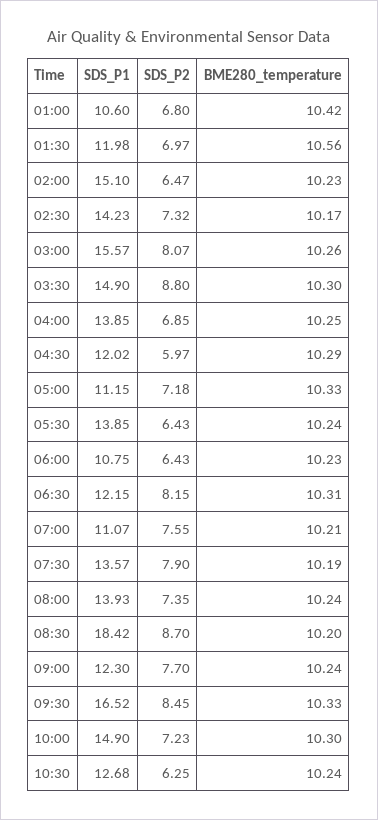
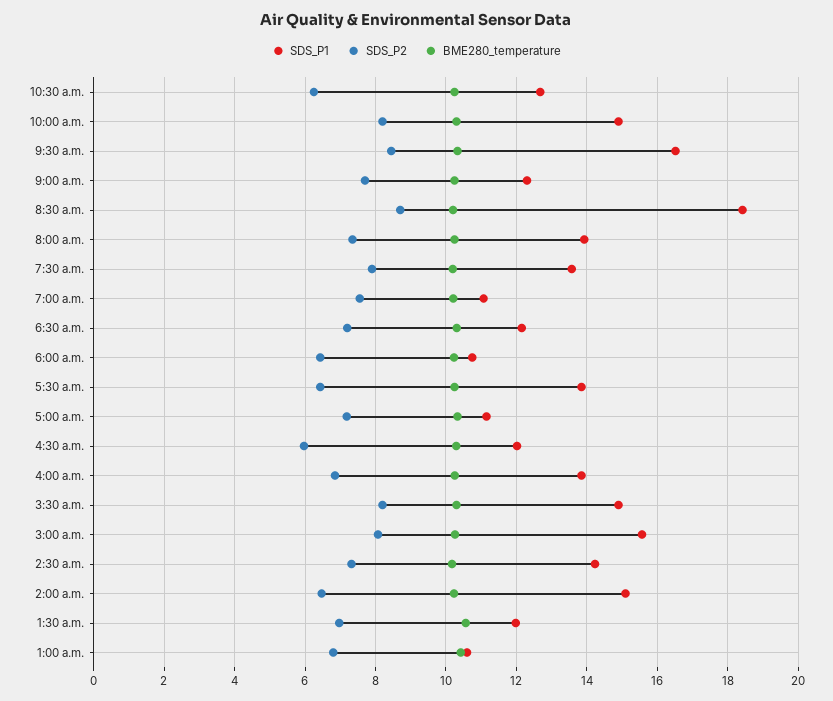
  {
    "SDS_P1": {
      "01:00": 10.6,
      "01:30": 11.98,
      "02:00": 15.1,
      "02:30": 14.23,
      "03:00": 15.57,
      "03:30": 14.9,
      "04:00": 13.85,
      "04:30": 12.02,
      "05:00": 11.15,
      "05:30": 13.85,
      "06:00": 10.75,
      "06:30": 12.15,
      "07:00": 11.07,
      "07:30": 13.57,
      "08:00": 13.93,
      "08:30": 18.42,
      "09:00": 12.3,
      "09:30": 16.52,
      "10:00": 14.9,
      "10:30": 12.68
    },
    "SDS_P2": {
      "01:00": 6.8,
      "01:30": 6.97,
      "02:00": 6.47,
      "02:30": 7.32,
      "03:00": 8.07,
-     "03:30": 8.8,
+     "03:30": 8.2,
      "04:00": 6.85,
      "04:30": 5.97,
      "05:00": 7.18,
      "05:30": 6.43,
      "06:00": 6.43,
-     "06:30": 8.15,
+     "06:30": 7.2,
      "07:00": 7.55,
      "07:30": 7.9,
      "08:00": 7.35,
      "08:30": 8.7,
      "09:00": 7.7,
      "09:30": 8.45,
-     "10:00": 7.23,
+     "10:00": 8.2,
      "10:30": 6.25
    },
    "BME280_temperature": {
      "01:00": 10.42,
      "01:30": 10.56,
      "02:00": 10.23,
      "02:30": 10.17,
      "03:00": 10.26,
      "03:30": 10.3,
      "04:00": 10.25,
      "04:30": 10.29,
      "05:00": 10.33,
      "05:30": 10.24,
      "06:00": 10.23,
      "06:30": 10.31,
      "07:00": 10.21,
      "07:30": 10.19,
      "08:00": 10.24,
      "08:30": 10.2,
      "09:00": 10.24,
      "09:30": 10.33,
      "10:00": 10.3,
      "10:30": 10.24
    }
  }

